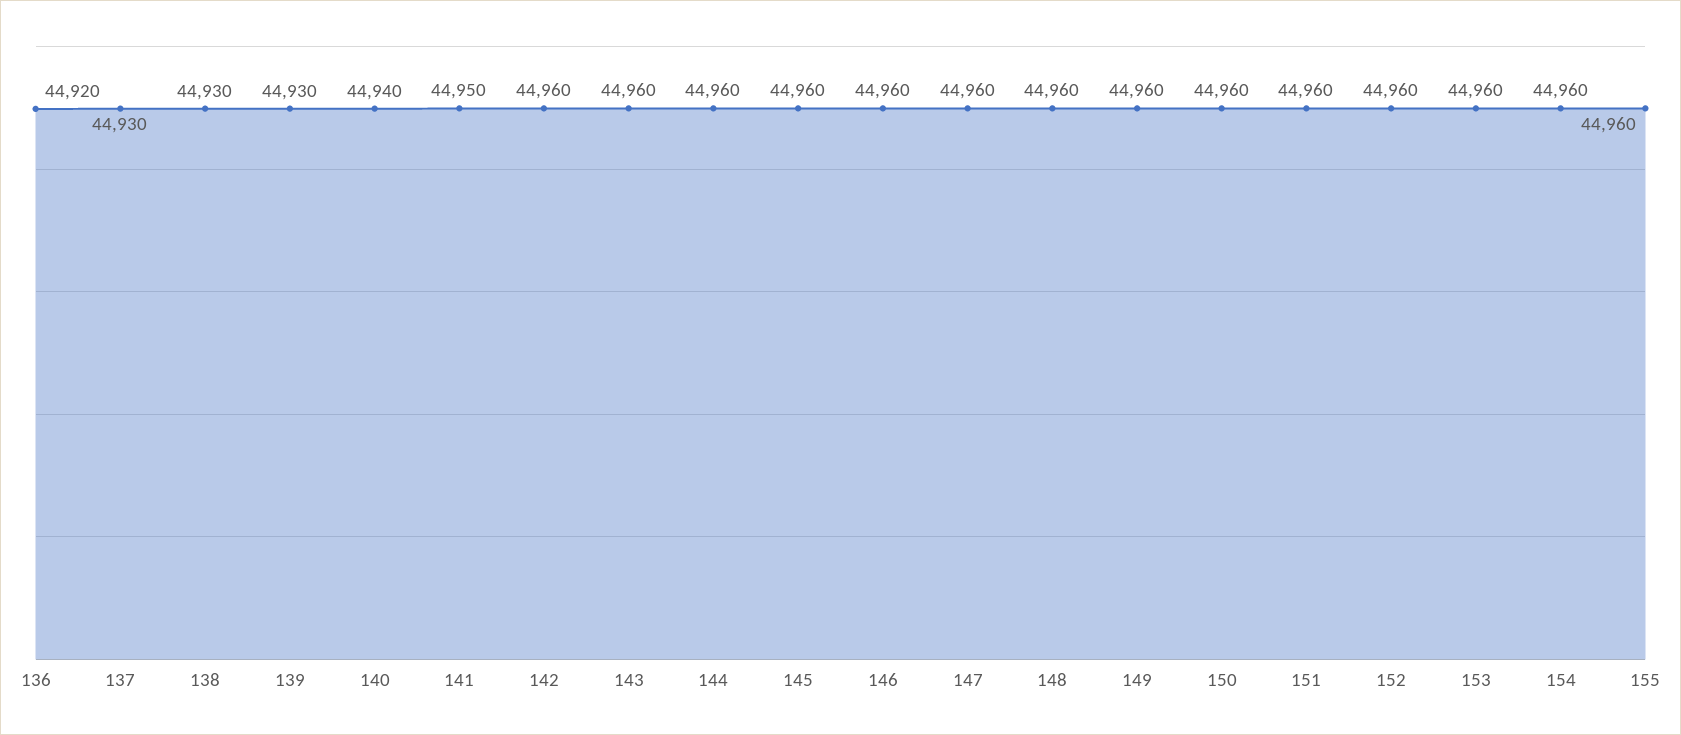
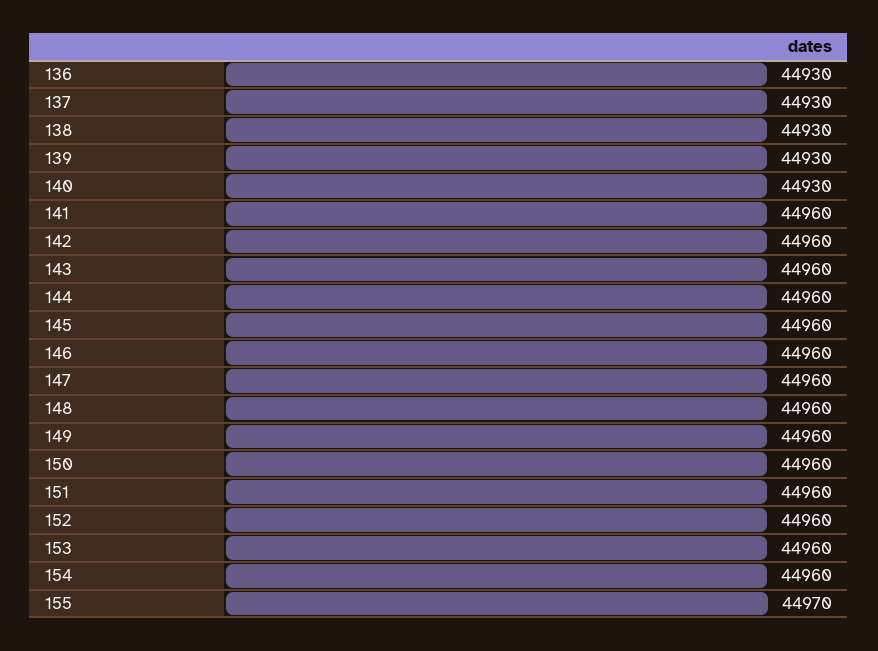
  {
-   "136": 44920,
+   "136": 44930,
    "137": 44930,
    "138": 44930,
    "139": 44930,
-   "140": 44940,
+   "140": 44930,
-   "141": 44950,
+   "141": 44960,
    "142": 44960,
    "143": 44960,
    "144": 44960,
    "145": 44960,
    "146": 44960,
    "147": 44960,
    "148": 44960,
    "149": 44960,
    "150": 44960,
    "151": 44960,
    "152": 44960,
    "153": 44960,
    "154": 44960,
-   "155": 44960
+   "155": 44970
  }

